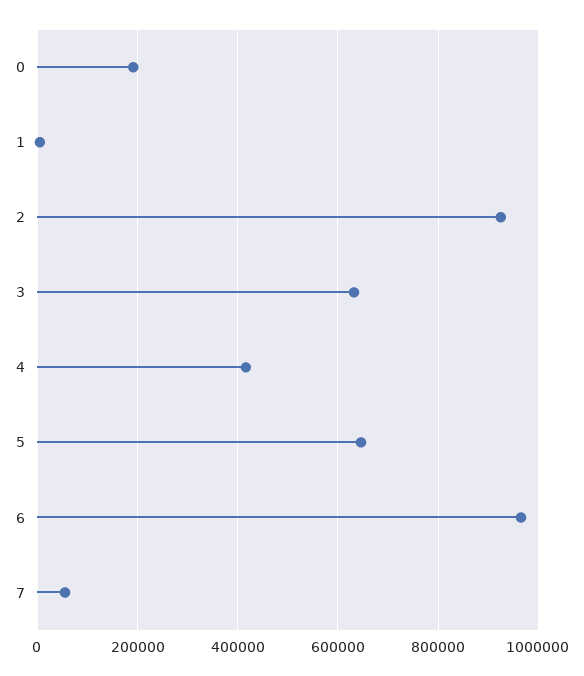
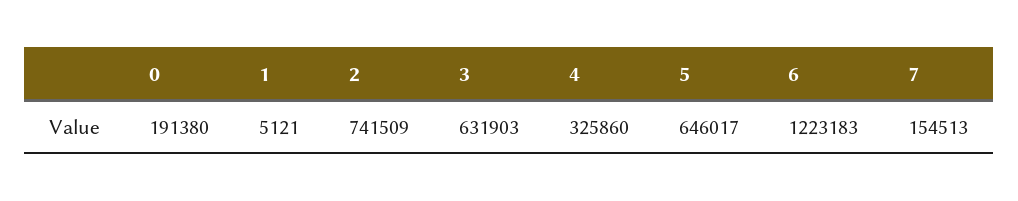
  {
    "0": 191380,
    "1": 5121,
-   "2": 920000,
+   "2": 741509,
    "3": 631903,
-   "4": 420000,
+   "4": 325860,
    "5": 646017,
-   "6": 960000,
+   "6": 1223183,
-   "7": 60000
+   "7": 154513
  }

